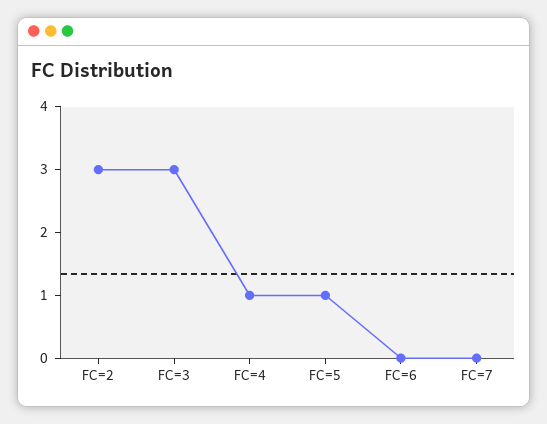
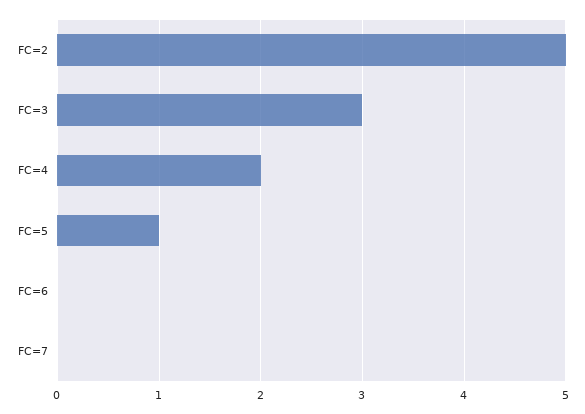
  {
-   "FC=2": 3,
+   "FC=2": 5,
    "FC=3": 3,
-   "FC=4": 1,
+   "FC=4": 2,
    "FC=5": 1,
    "FC=6": 0,
    "FC=7": 0
  }

